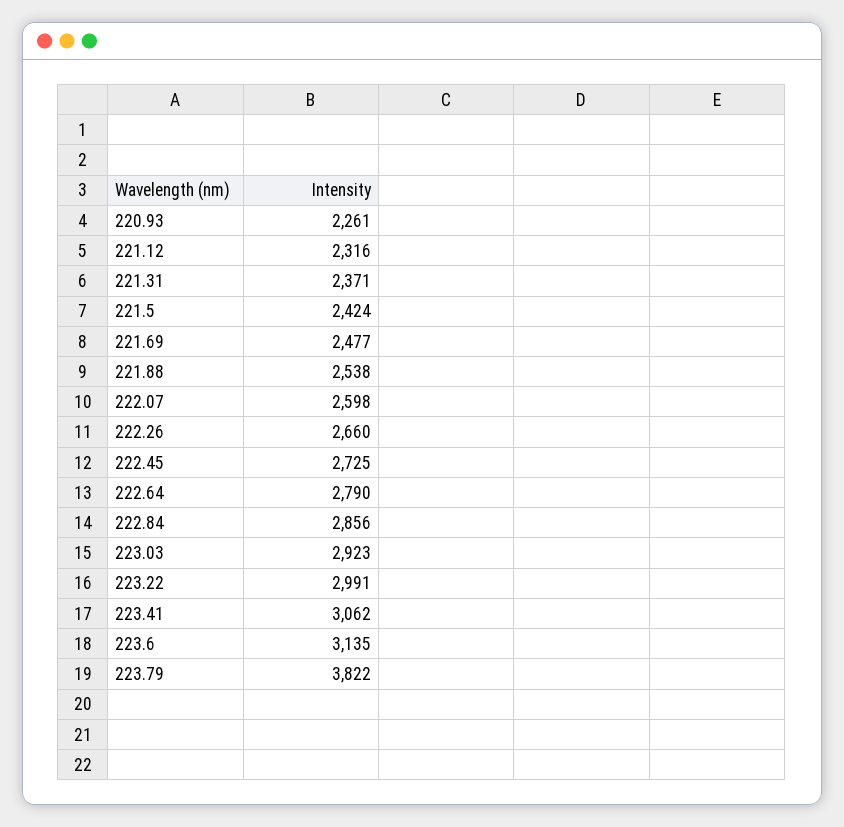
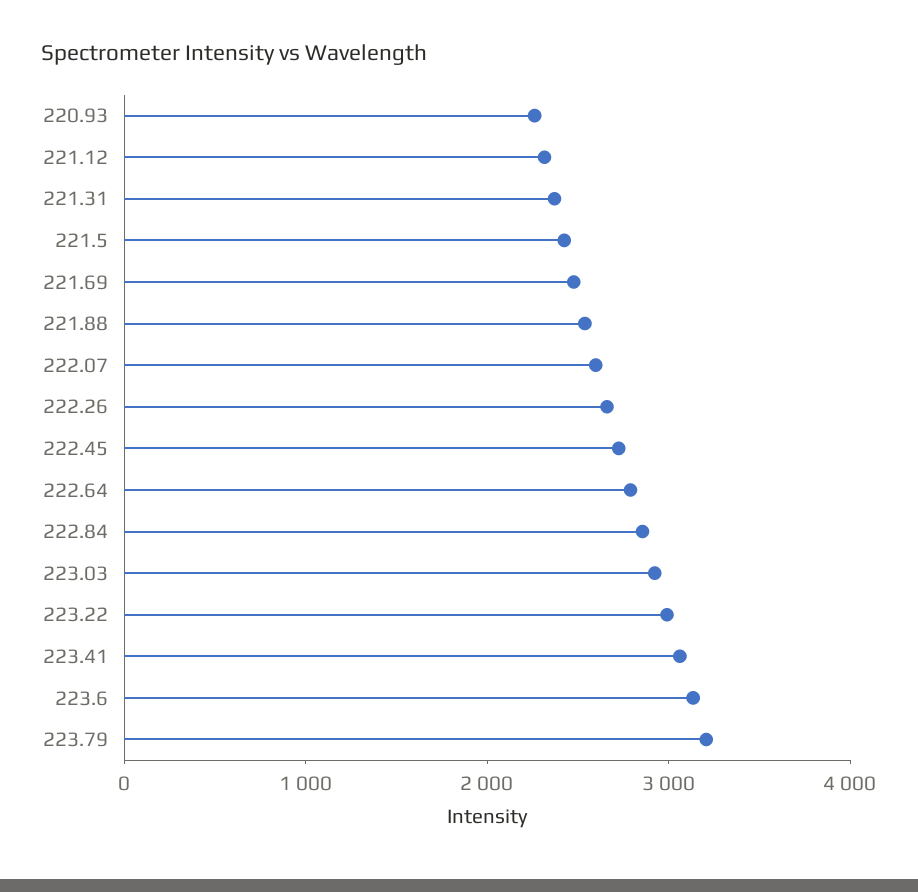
  {
    "220.93": 2261,
    "221.12": 2316,
    "221.31": 2371,
    "221.5": 2424,
    "221.69": 2477,
    "221.88": 2538,
    "222.07": 2598,
    "222.26": 2660,
    "222.45": 2725,
    "222.64": 2790,
    "222.84": 2856,
    "223.03": 2923,
    "223.22": 2991,
    "223.41": 3062,
    "223.6": 3135,
-   "223.79": 3822
+   "223.79": 3200
  }

